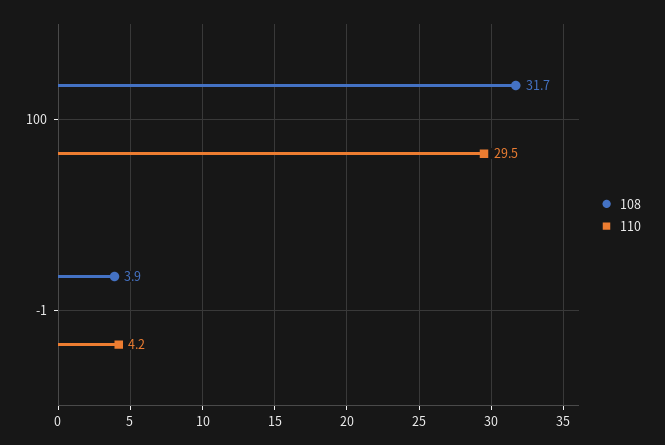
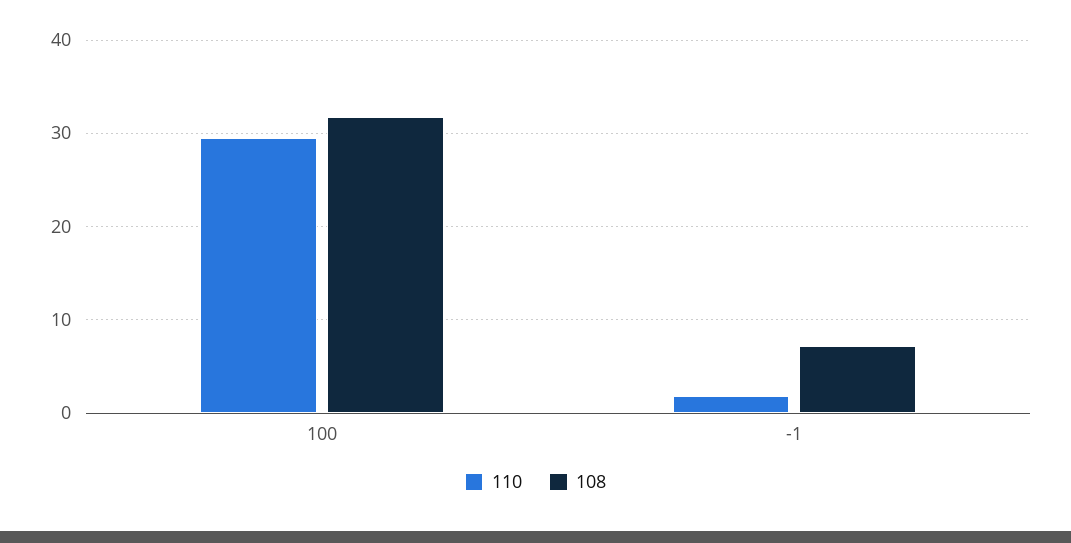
  {
    "108": {
      "100": 31.7,
-     "-1": 3.9
+     "-1": 7
    },
    "110": {
      "100": 29.5,
-     "-1": 4.2
+     "-1": 2
    }
  }

